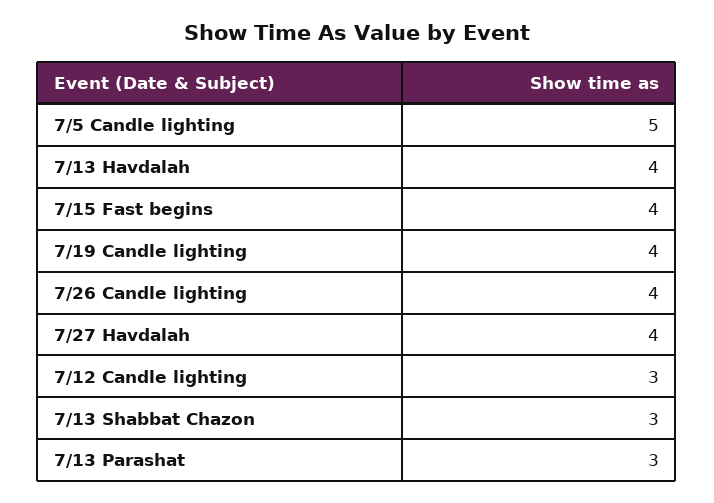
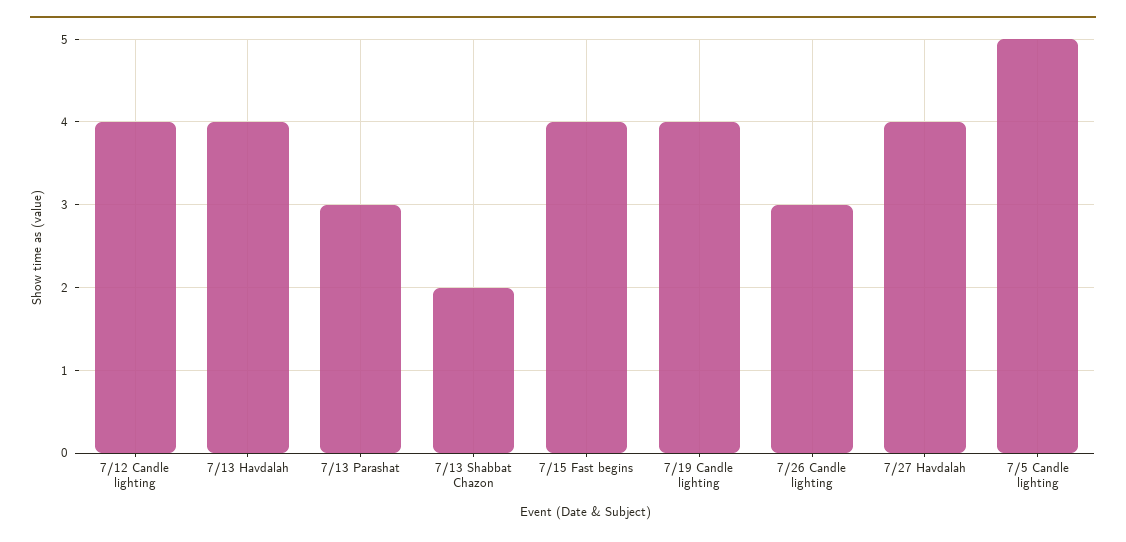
  {
    "7/5 Candle lighting": 5,
    "7/13 Havdalah": 4,
    "7/15 Fast begins": 4,
    "7/19 Candle lighting": 4,
-   "7/26 Candle lighting": 4,
+   "7/26 Candle lighting": 3,
    "7/27 Havdalah": 4,
-   "7/12 Candle lighting": 3,
+   "7/12 Candle lighting": 4,
-   "7/13 Shabbat Chazon": 3,
+   "7/13 Shabbat Chazon": 2,
    "7/13 Parashat": 3
  }

